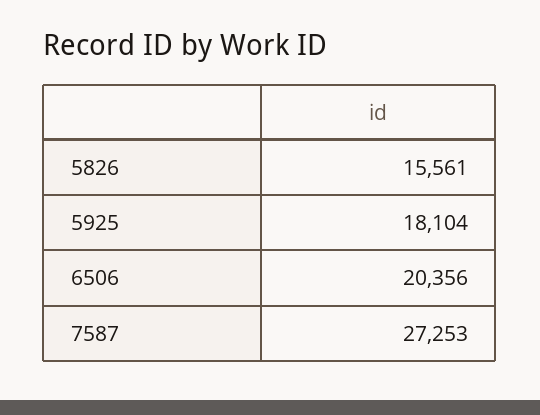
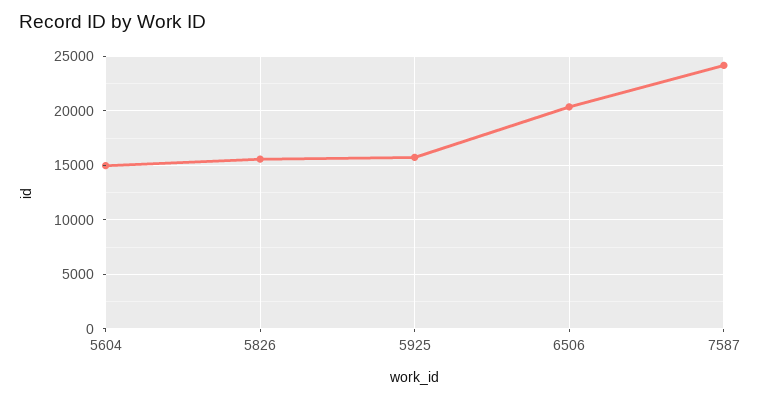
  {
    "5826": 15561,
-   "5925": 18104,
+   "5925": 16000,
    "6506": 20356,
-   "7587": 27253
+   "7587": 24000,
+   "5604": 15000
  }

